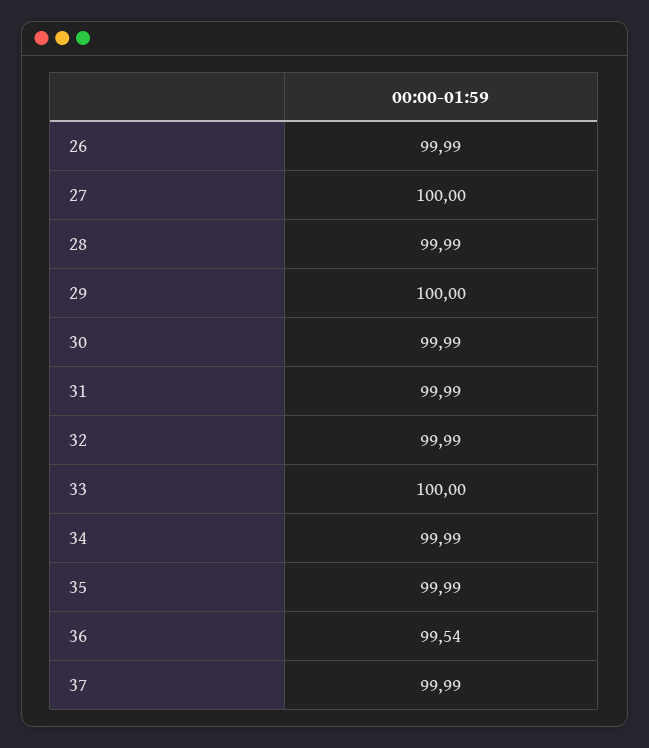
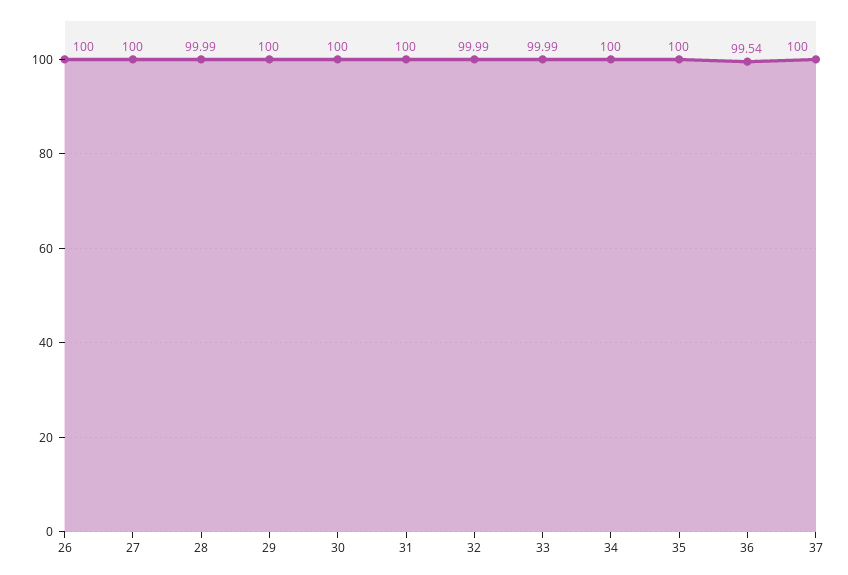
  {
-   "26": 99.99,
+   "26": 100,
    "27": 100,
    "28": 99.99,
    "29": 100,
-   "30": 99.99,
+   "30": 100,
-   "31": 99.99,
+   "31": 100,
    "32": 99.99,
-   "33": 100,
+   "33": 99.99,
-   "34": 99.99,
+   "34": 100,
-   "35": 99.99,
+   "35": 100,
    "36": 99.54,
-   "37": 99.99
+   "37": 100
  }

